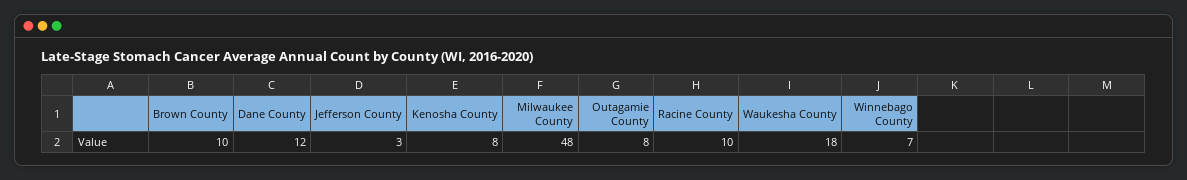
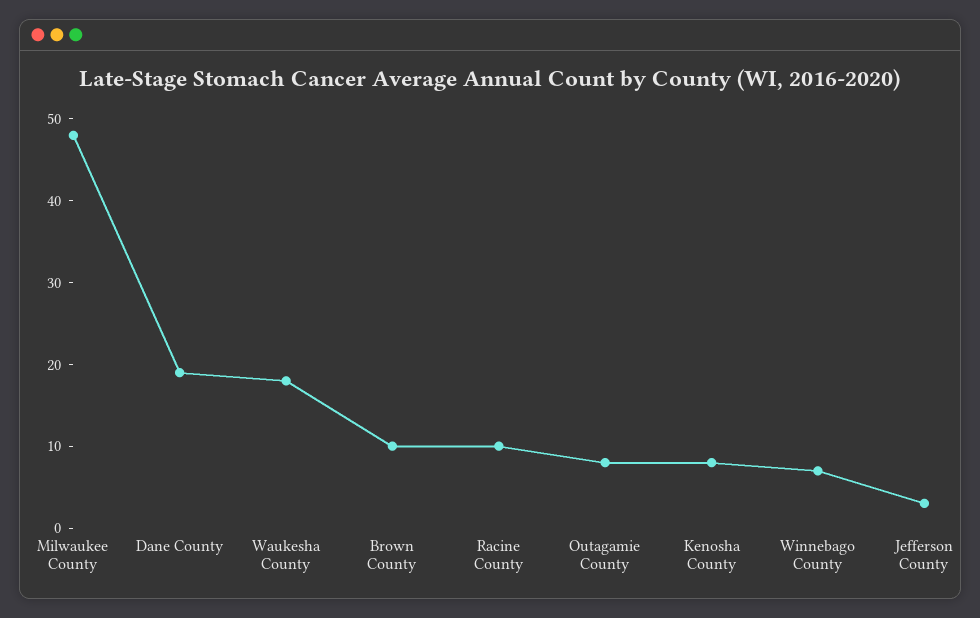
  {
    "Brown County": 10,
-   "Dane County": 12,
+   "Dane County": 19,
    "Jefferson County": 3,
    "Kenosha County": 8,
    "Milwaukee County": 48,
    "Outagamie County": 8,
    "Racine County": 10,
    "Waukesha County": 18,
    "Winnebago County": 7
  }

